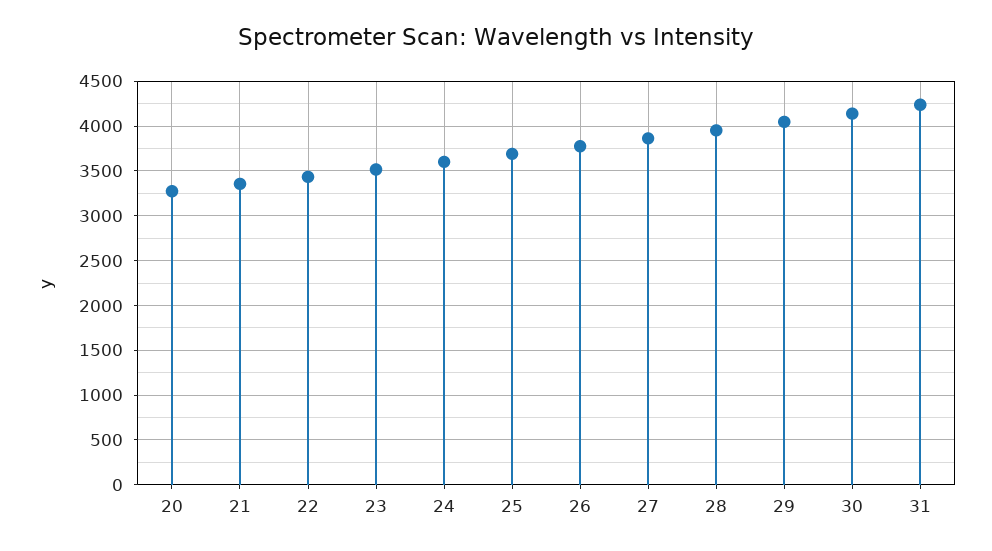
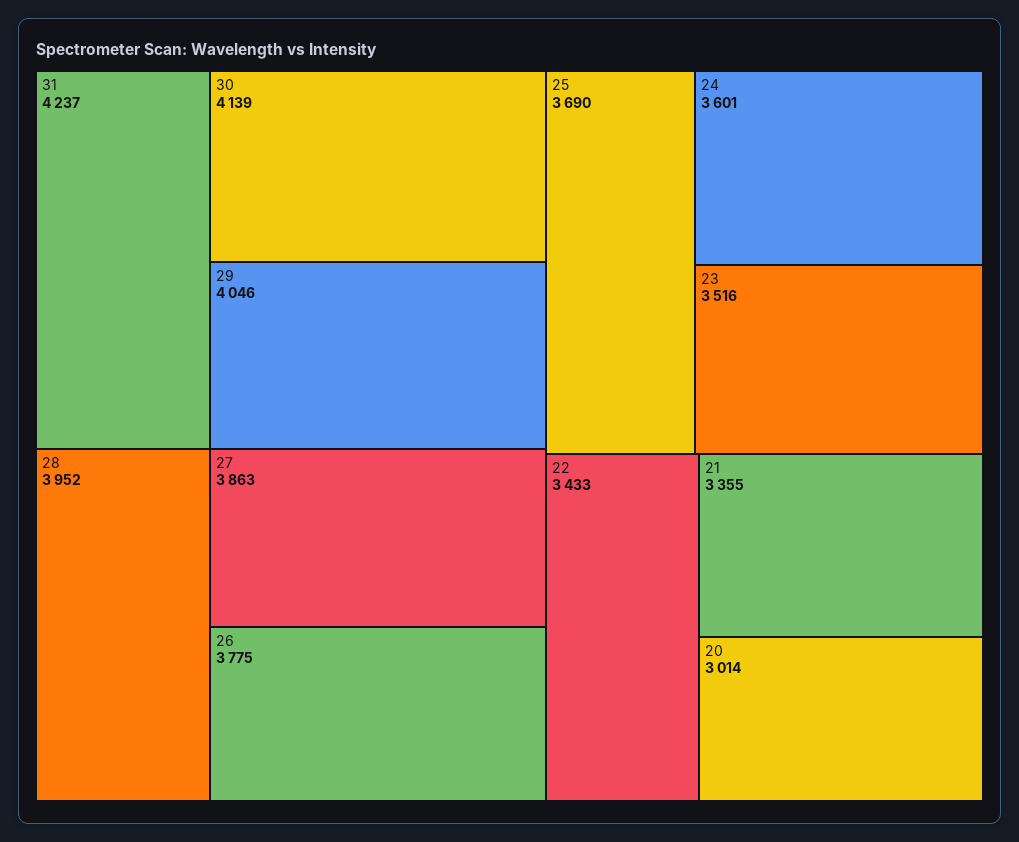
  {
-   "20": 3300,
+   "20": 3014,
    "21": 3355,
    "22": 3433,
    "23": 3516,
    "24": 3601,
    "25": 3690,
    "26": 3775,
    "27": 3863,
    "28": 3952,
    "29": 4046,
    "30": 4139,
    "31": 4237
  }

